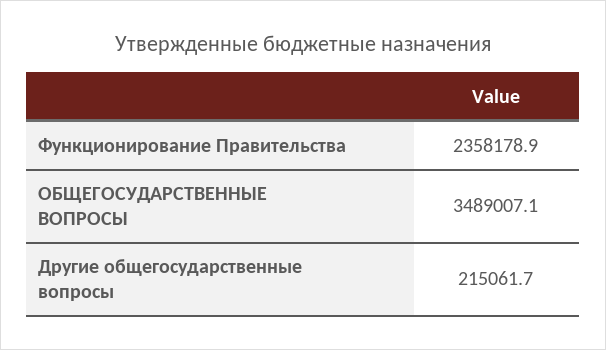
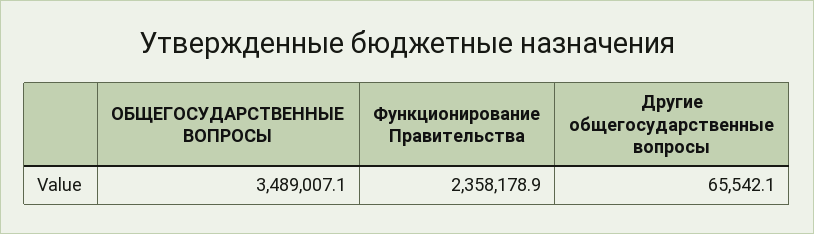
  {
    "Функционирование Правительства": 2358178.9,
    "ОБЩЕГОСУДАРСТВЕННЫЕ ВОПРОСЫ": 3489007.1,
-   "Другие общегосударственные вопросы": 215061.7
+   "Другие общегосударственные вопросы": 65542.1
  }

